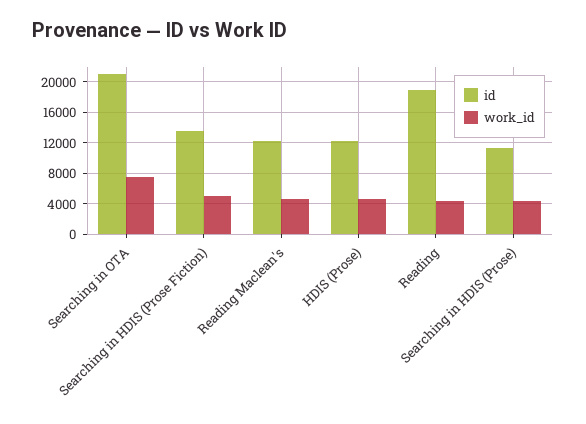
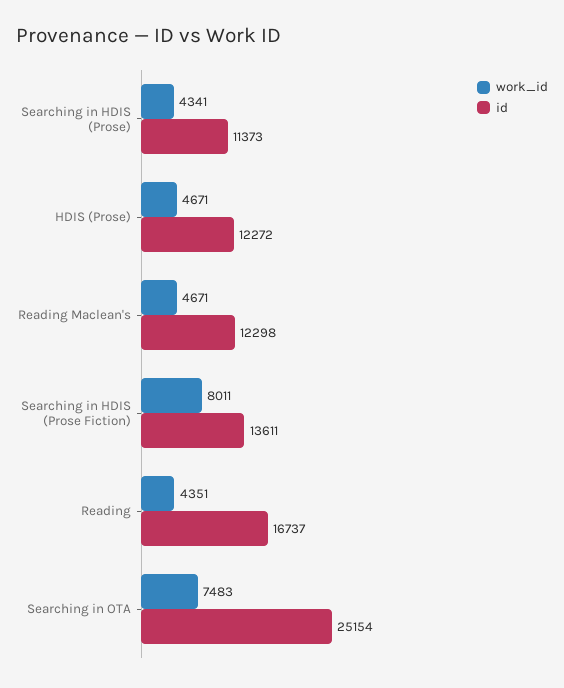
  {
    "id": {
-     "Searching in OTA": 21000,
+     "Searching in OTA": 25154,
      "Searching in HDIS (Prose Fiction)": 13611,
      "Reading Maclean's": 12298,
      "HDIS (Prose)": 12272,
-     "Reading": 19000,
+     "Reading": 16737,
      "Searching in HDIS (Prose)": 11373
    },
    "work_id": {
      "Searching in OTA": 7483,
-     "Searching in HDIS (Prose Fiction)": 5000,
+     "Searching in HDIS (Prose Fiction)": 8011,
      "Reading Maclean's": 4671,
      "HDIS (Prose)": 4671,
      "Reading": 4351,
      "Searching in HDIS (Prose)": 4341
    }
  }

